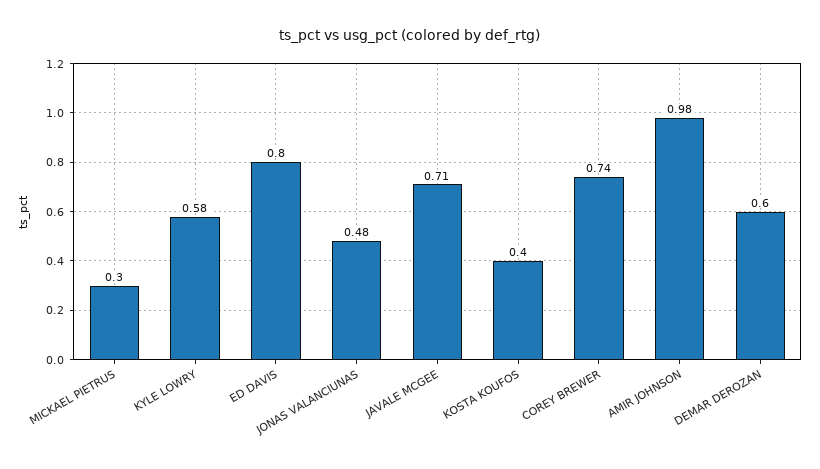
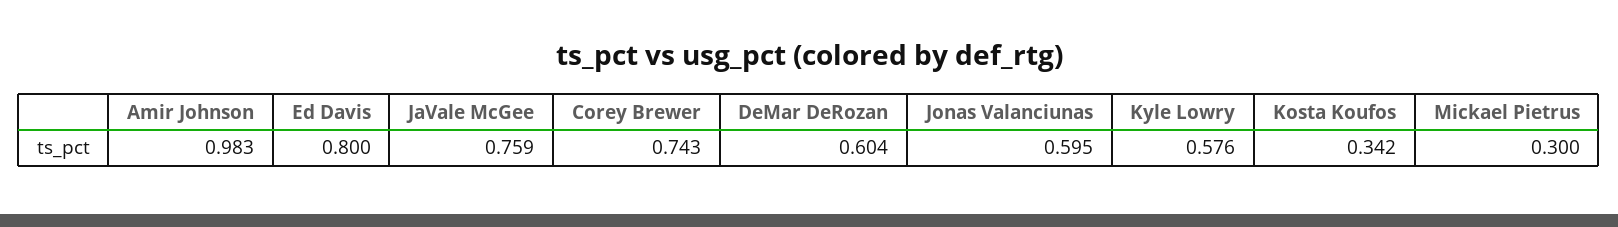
  {
    "MICKAEL PIETRUS": 0.3,
    "KYLE LOWRY": 0.576,
    "ED DAVIS": 0.8,
-   "JONAS VALANCIUNAS": 0.48,
+   "JONAS VALANCIUNAS": 0.595,
-   "JAVALE MCGEE": 0.71,
+   "JAVALE MCGEE": 0.759,
-   "KOSTA KOUFOS": 0.4,
+   "KOSTA KOUFOS": 0.342,
    "COREY BREWER": 0.743,
    "AMIR JOHNSON": 0.983,
    "DEMAR DEROZAN": 0.604
  }

